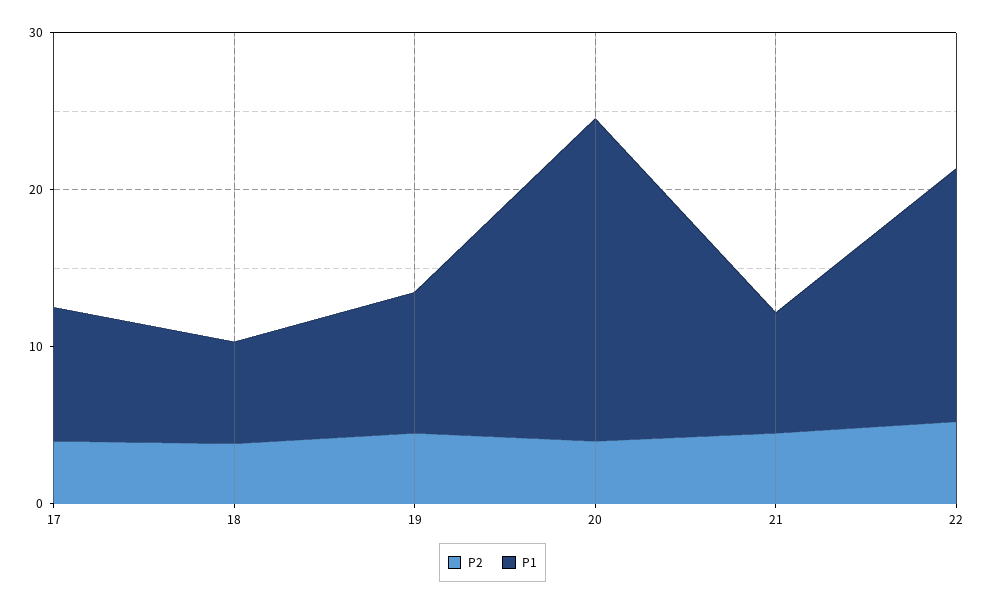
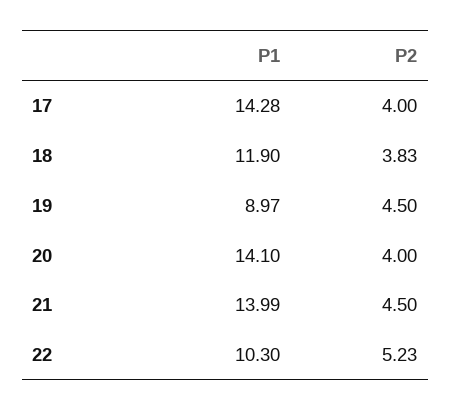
  {
    "P2": {
      "17": 4,
      "18": 3.83,
      "19": 4.5,
      "20": 4,
      "21": 4.5,
      "22": 5.23
    },
    "P1": {
-     "17": 8,
+     "17": 14.28,
-     "18": 6,
+     "18": 11.9,
      "19": 8.97,
-     "20": 20,
+     "20": 14.1,
-     "21": 8,
+     "21": 13.99,
-     "22": 16
+     "22": 10.3
    }
  }

